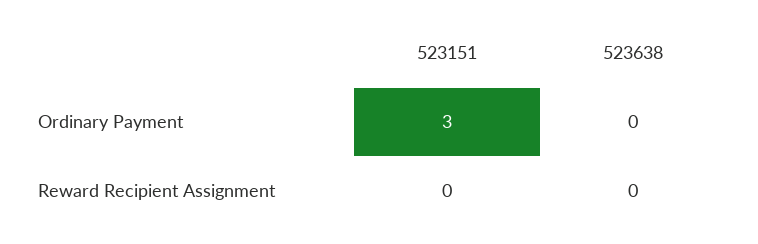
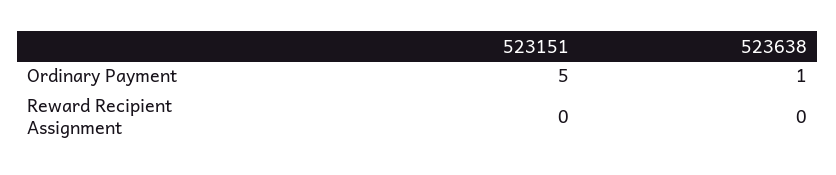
  {
    "523151": {
-     "Ordinary Payment": 3,
+     "Ordinary Payment": 5,
      "Reward Recipient Assignment": 0
    },
    "523638": {
-     "Ordinary Payment": 0,
+     "Ordinary Payment": 1,
      "Reward Recipient Assignment": 0
    }
  }

